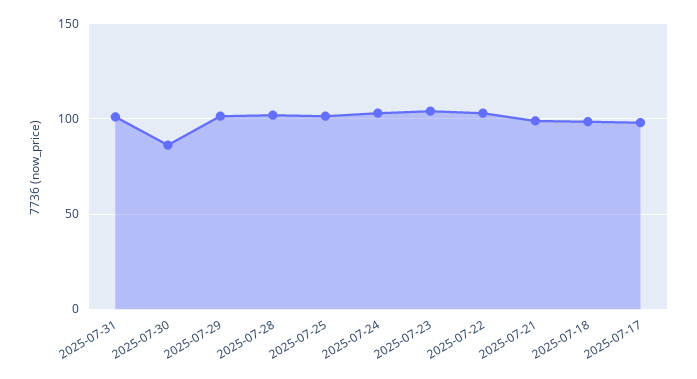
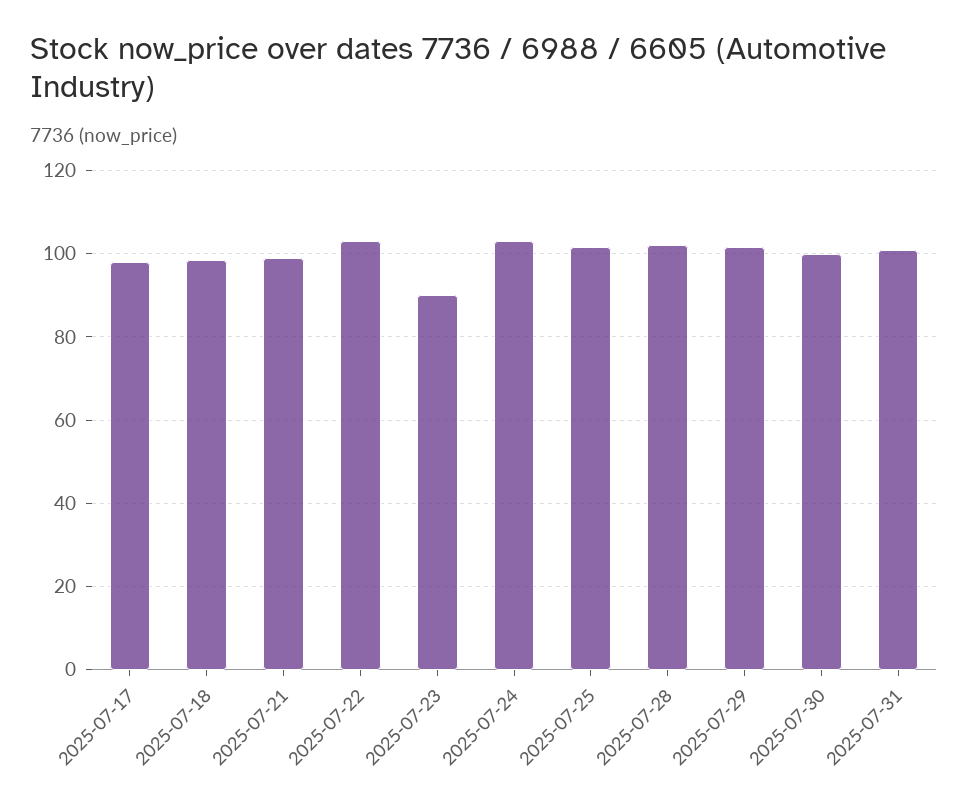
  {
    "2025-07-31": 102,
-   "2025-07-30": 85,
+   "2025-07-30": 100,
    "2025-07-29": 102,
    "2025-07-28": 102,
    "2025-07-25": 102,
    "2025-07-24": 104,
-   "2025-07-23": 105,
+   "2025-07-23": 90,
    "2025-07-22": 104,
    "2025-07-21": 100,
    "2025-07-18": 98,
    "2025-07-17": 98
  }

